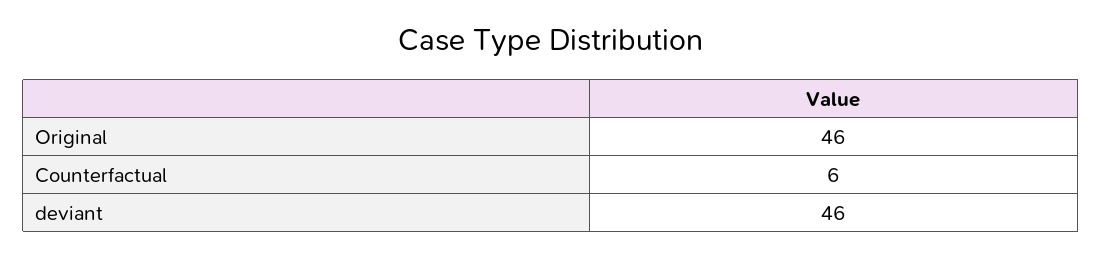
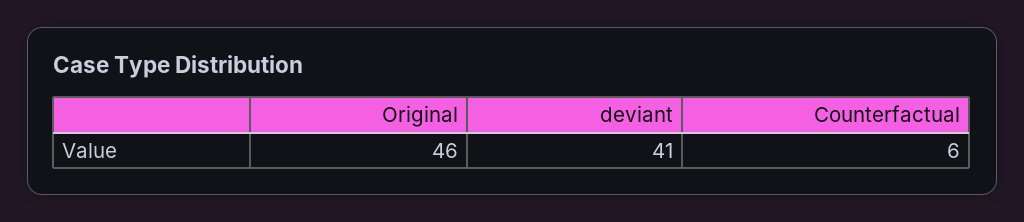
  {
    "Original": 46,
    "Counterfactual": 6,
-   "deviant": 46
+   "deviant": 41
  }

